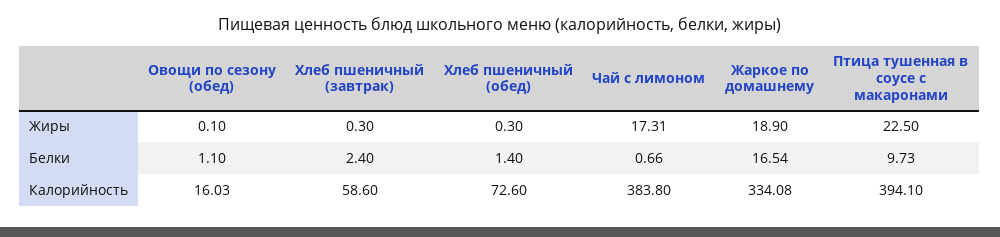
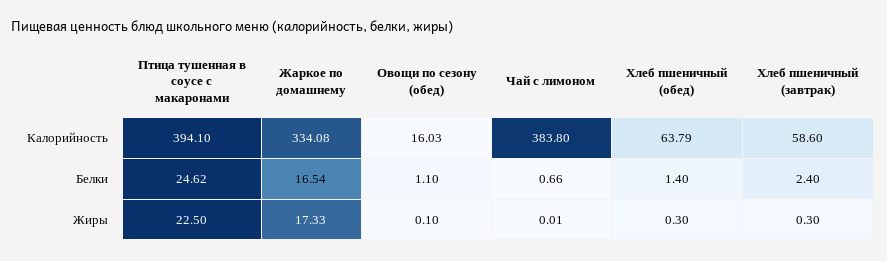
  {
    "Овощи по сезону (обед)": {
      "Жиры": 0.1,
      "Белки": 1.1,
      "Калорийность": 16.03
    },
    "Хлеб пшеничный (завтрак)": {
      "Жиры": 0.3,
      "Белки": 2.4,
      "Калорийность": 58.6
    },
    "Хлеб пшеничный (обед)": {
      "Жиры": 0.3,
      "Белки": 1.4,
-     "Калорийность": 72.6
+     "Калорийность": 63.79
    },
    "Чай с лимоном": {
-     "Жиры": 17.31,
+     "Жиры": 0.01,
      "Белки": 0.66,
      "Калорийность": 383.8
    },
    "Жаркое по домашнему": {
-     "Жиры": 18.9,
+     "Жиры": 17.33,
      "Белки": 16.54,
      "Калорийность": 334.08
    },
    "Птица тушенная в соусе с макаронами": {
      "Жиры": 22.5,
-     "Белки": 9.73,
+     "Белки": 24.62,
      "Калорийность": 394.1
    }
  }

